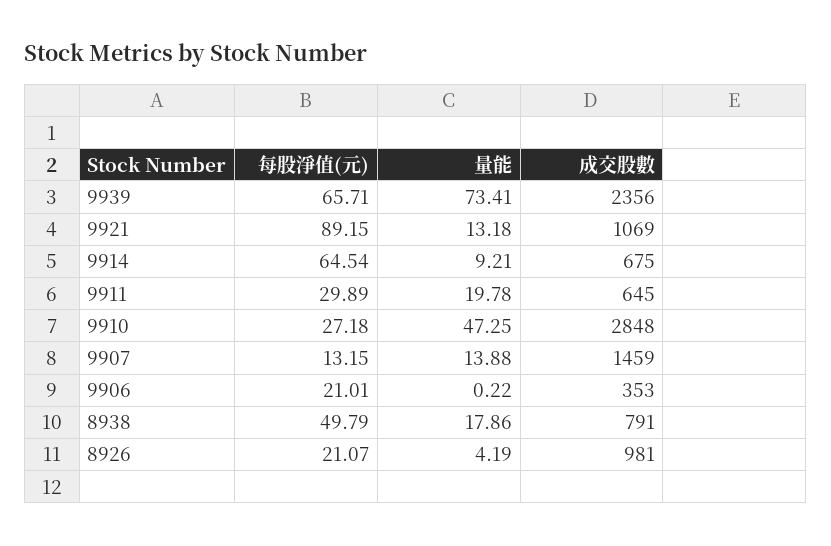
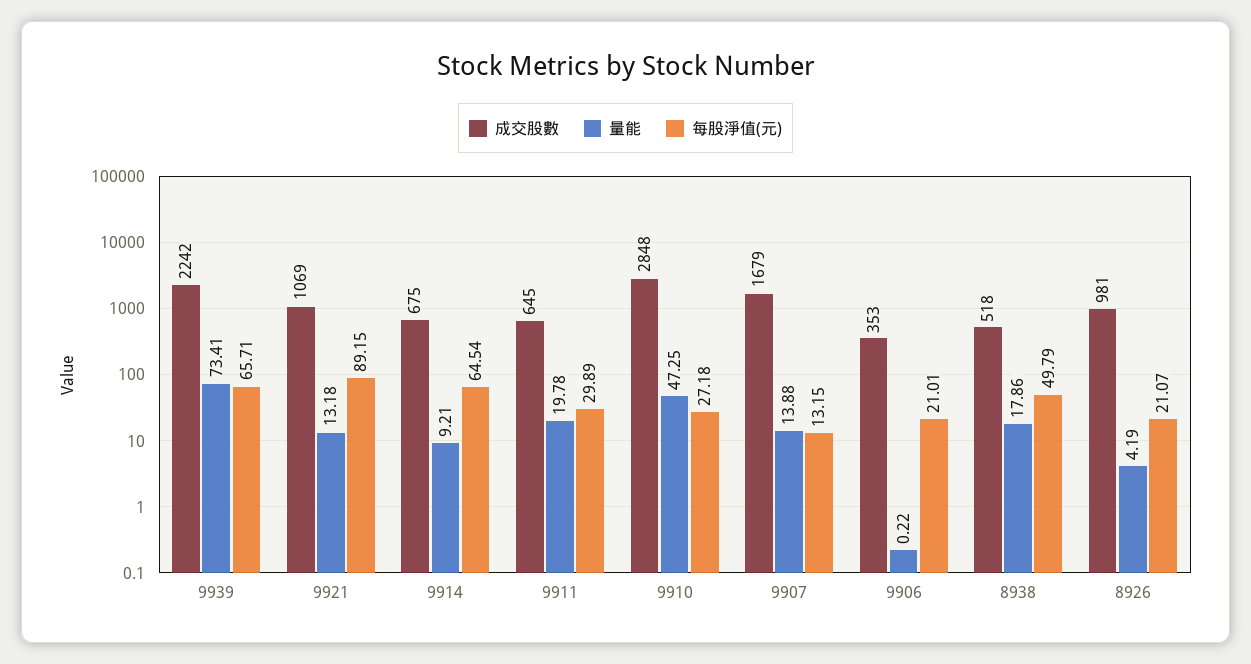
  {
    "每股淨值(元)": {
      "9939": 65.71,
      "9921": 89.15,
      "9914": 64.54,
      "9911": 29.89,
      "9910": 27.18,
      "9907": 13.15,
      "9906": 21.01,
      "8938": 49.79,
      "8926": 21.07
    },
    "量能": {
      "9939": 73.41,
      "9921": 13.18,
      "9914": 9.21,
      "9911": 19.78,
      "9910": 47.25,
      "9907": 13.88,
      "9906": 0.22,
      "8938": 17.86,
      "8926": 4.19
    },
    "成交股數": {
-     "9939": 2356,
+     "9939": 2242,
      "9921": 1069,
      "9914": 675,
      "9911": 645,
      "9910": 2848,
-     "9907": 1459,
+     "9907": 1679,
      "9906": 353,
-     "8938": 791,
+     "8938": 518,
      "8926": 981
    }
  }

